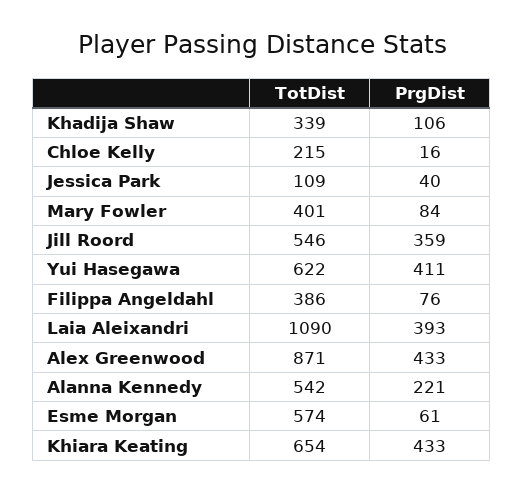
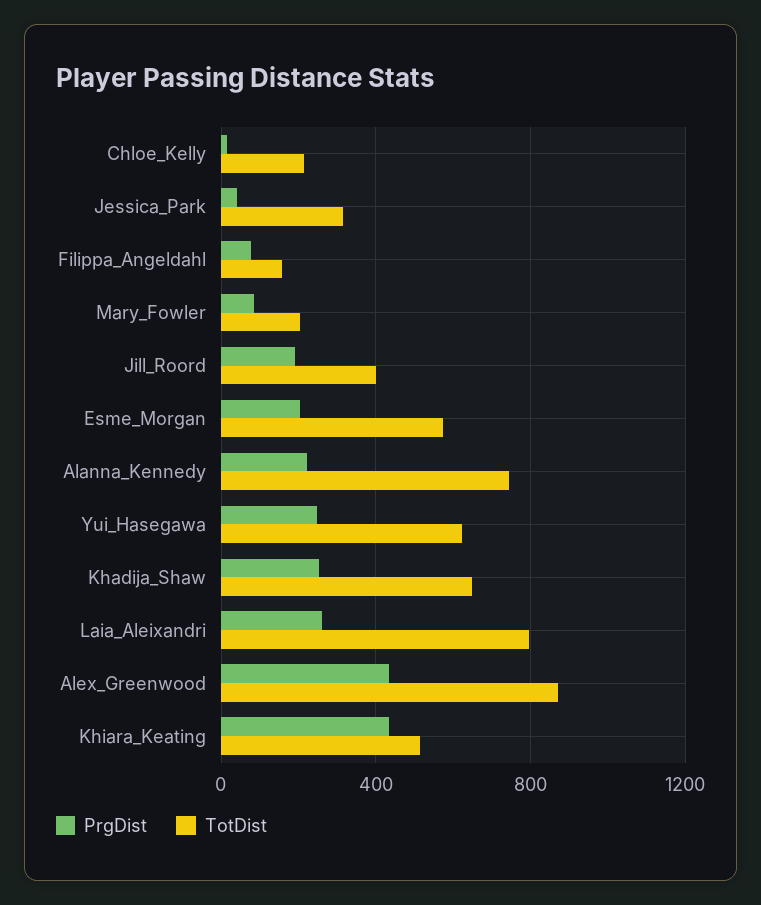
  {
    "TotDist": {
-     "Khadija Shaw": 339,
+     "Khadija Shaw": 650,
      "Chloe Kelly": 215,
-     "Jessica Park": 109,
+     "Jessica Park": 300,
-     "Mary Fowler": 401,
+     "Mary Fowler": 200,
-     "Jill Roord": 546,
+     "Jill Roord": 400,
      "Yui Hasegawa": 622,
-     "Filippa Angeldahl": 386,
+     "Filippa Angeldahl": 150,
-     "Laia Aleixandri": 1090,
+     "Laia Aleixandri": 800,
      "Alex Greenwood": 871,
-     "Alanna Kennedy": 542,
+     "Alanna Kennedy": 750,
      "Esme Morgan": 574,
-     "Khiara Keating": 654
+     "Khiara Keating": 500
    },
    "PrgDist": {
-     "Khadija Shaw": 106,
+     "Khadija Shaw": 250,
      "Chloe Kelly": 16,
      "Jessica Park": 40,
      "Mary Fowler": 84,
-     "Jill Roord": 359,
+     "Jill Roord": 200,
-     "Yui Hasegawa": 411,
+     "Yui Hasegawa": 250,
      "Filippa Angeldahl": 76,
-     "Laia Aleixandri": 393,
+     "Laia Aleixandri": 250,
      "Alex Greenwood": 433,
      "Alanna Kennedy": 221,
-     "Esme Morgan": 61,
+     "Esme Morgan": 200,
      "Khiara Keating": 433
    }
  }

